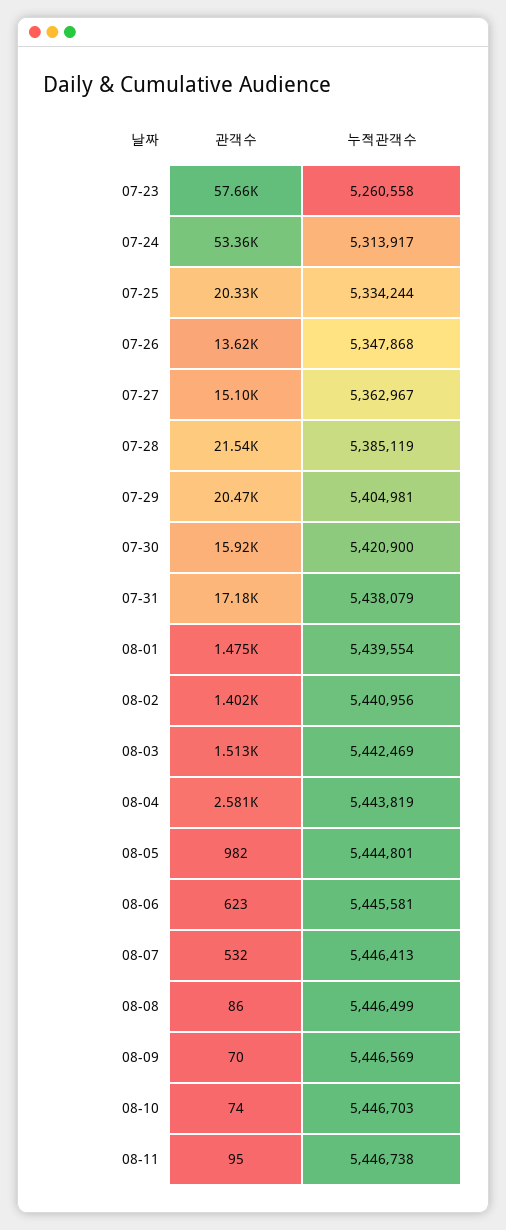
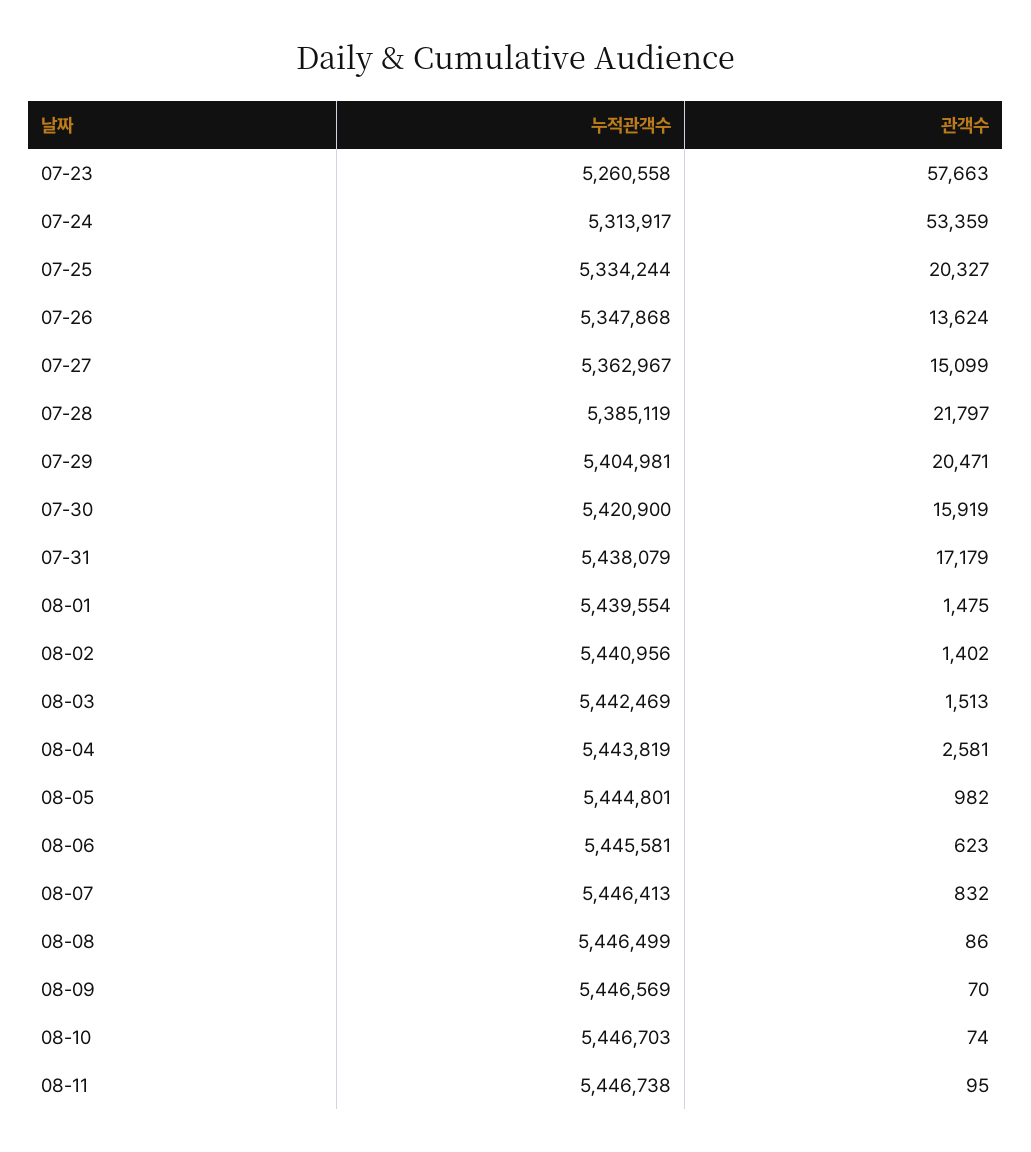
  {
    "관객수": {
      "07-23": 57663,
      "07-24": 53359,
      "07-25": 20327,
      "07-26": 13624,
      "07-27": 15099,
-     "07-28": 21540,
+     "07-28": 21797,
      "07-29": 20471,
      "07-30": 15919,
      "07-31": 17179,
      "08-01": 1475,
      "08-02": 1402,
      "08-03": 1513,
      "08-04": 2581,
      "08-05": 982,
      "08-06": 623,
-     "08-07": 532,
+     "08-07": 832,
      "08-08": 86,
      "08-09": 70,
      "08-10": 74,
      "08-11": 95
    },
    "누적관객수": {
      "07-23": 5260558,
      "07-24": 5313917,
      "07-25": 5334244,
      "07-26": 5347868,
      "07-27": 5362967,
      "07-28": 5385119,
      "07-29": 5404981,
      "07-30": 5420900,
      "07-31": 5438079,
      "08-01": 5439554,
      "08-02": 5440956,
      "08-03": 5442469,
      "08-04": 5443819,
      "08-05": 5444801,
      "08-06": 5445581,
      "08-07": 5446413,
      "08-08": 5446499,
      "08-09": 5446569,
      "08-10": 5446703,
      "08-11": 5446738
    }
  }

